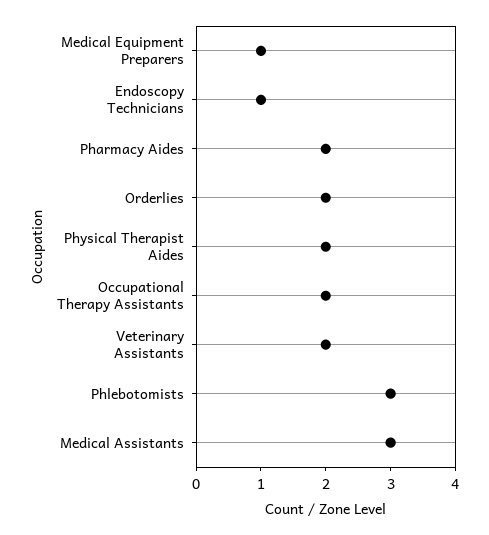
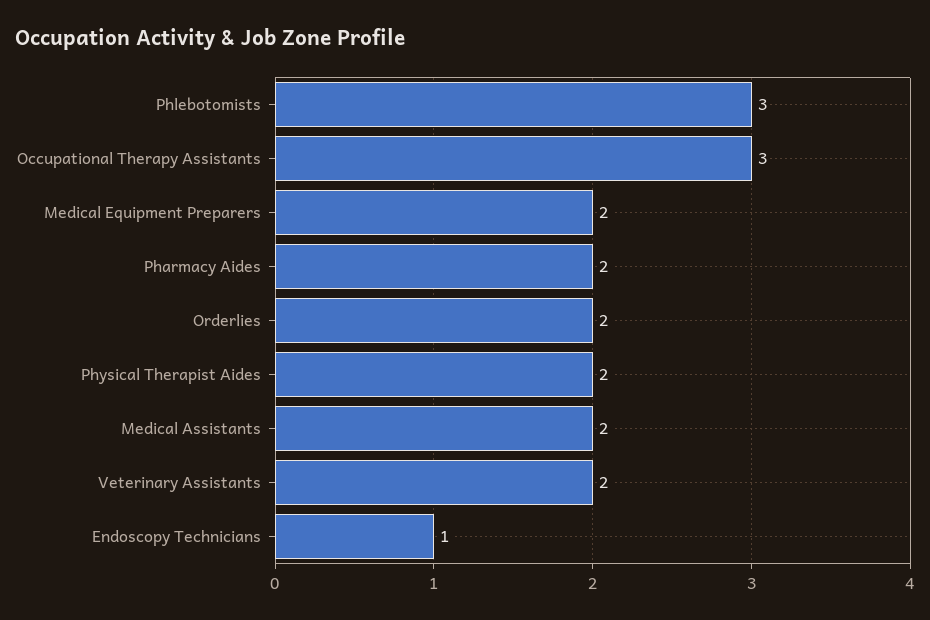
  {
-   "Medical Equipment Preparers": 1,
+   "Medical Equipment Preparers": 2,
    "Endoscopy Technicians": 1,
    "Pharmacy Aides": 2,
    "Orderlies": 2,
    "Physical Therapist Aides": 2,
-   "Occupational Therapy Assistants": 2,
+   "Occupational Therapy Assistants": 3,
    "Veterinary Assistants": 2,
    "Phlebotomists": 3,
-   "Medical Assistants": 3
+   "Medical Assistants": 2
  }

